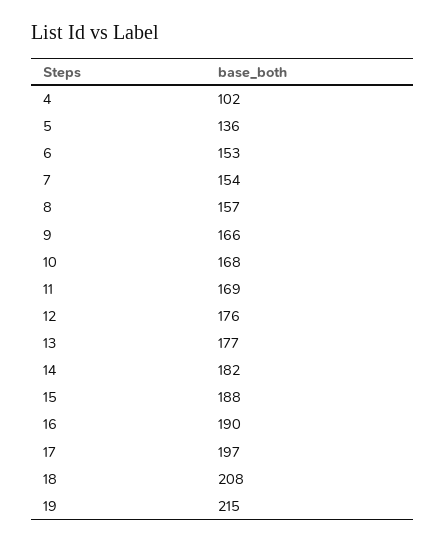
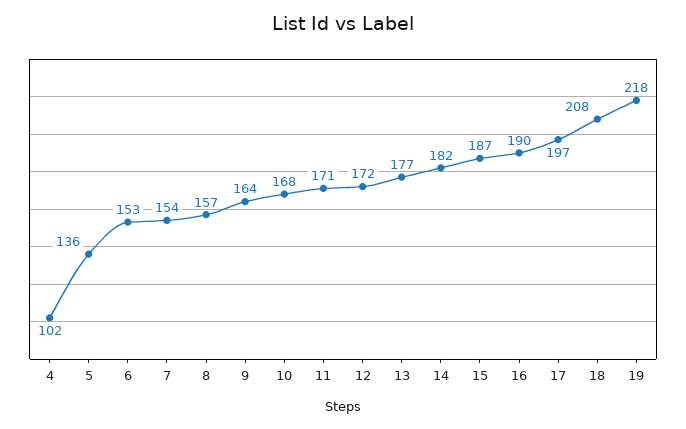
  {
    "4": 102,
    "5": 136,
    "6": 153,
    "7": 154,
    "8": 157,
-   "9": 166,
+   "9": 164,
    "10": 168,
-   "11": 169,
+   "11": 171,
-   "12": 176,
+   "12": 172,
    "13": 177,
    "14": 182,
-   "15": 188,
+   "15": 187,
    "16": 190,
    "17": 197,
    "18": 208,
-   "19": 215
+   "19": 218
  }

